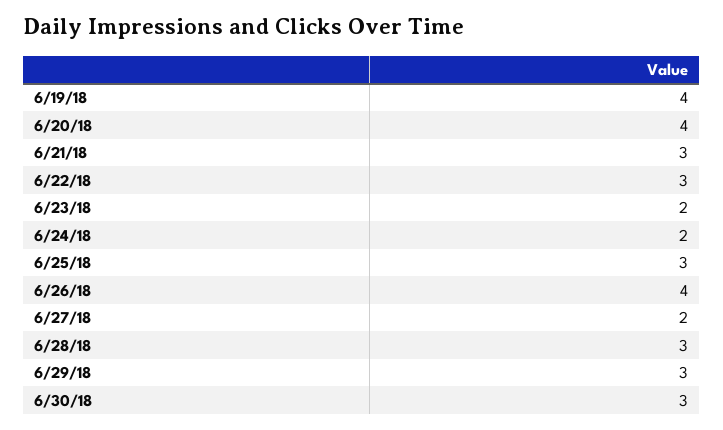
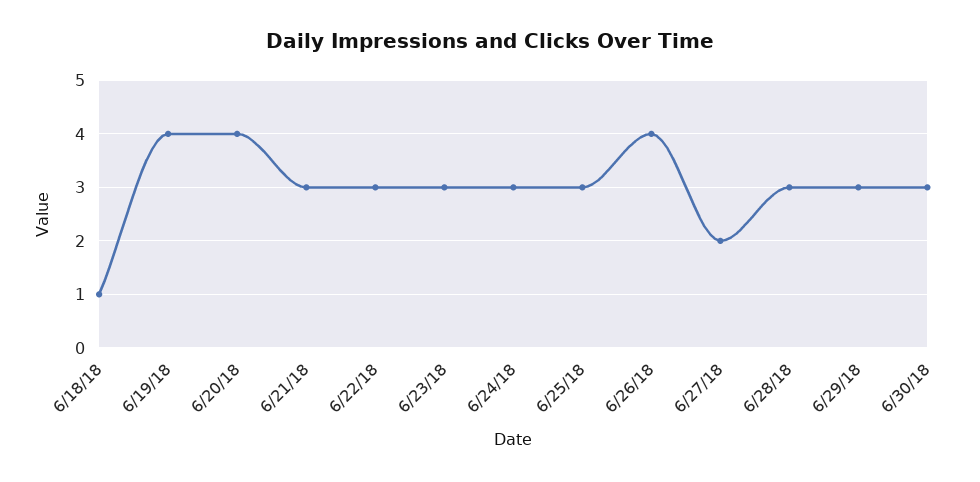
  {
    "6/19/18": 4,
    "6/20/18": 4,
    "6/21/18": 3,
    "6/22/18": 3,
-   "6/23/18": 2,
+   "6/23/18": 3,
-   "6/24/18": 2,
+   "6/24/18": 3,
    "6/25/18": 3,
    "6/26/18": 4,
    "6/27/18": 2,
    "6/28/18": 3,
    "6/29/18": 3,
-   "6/30/18": 3
+   "6/30/18": 3,
+   "6/18/18": 1
  }

